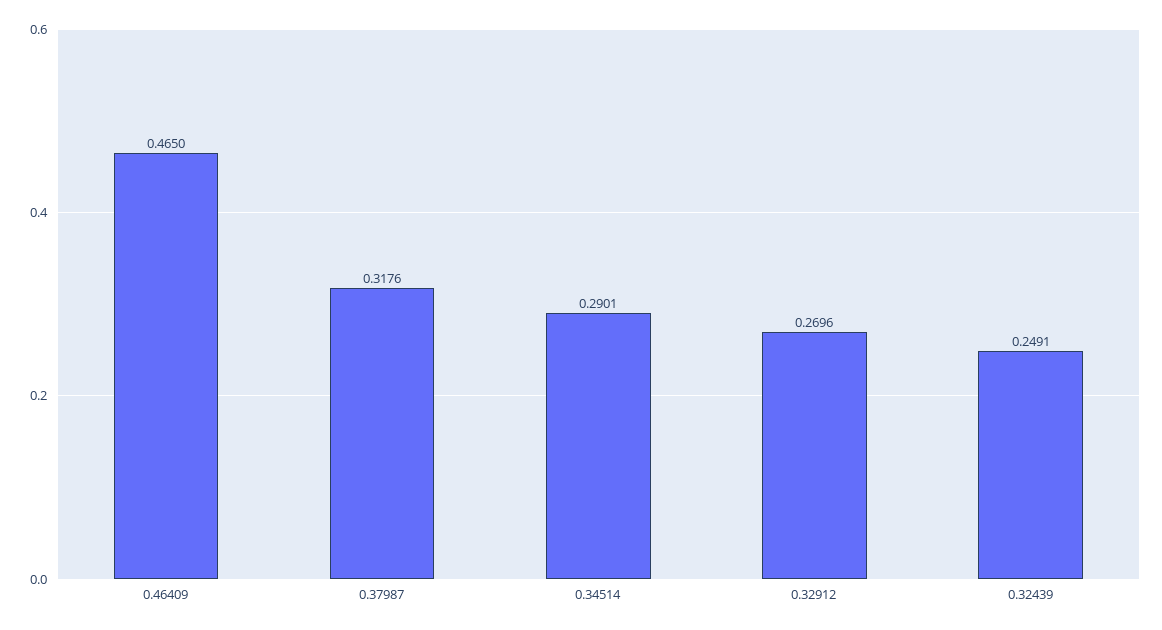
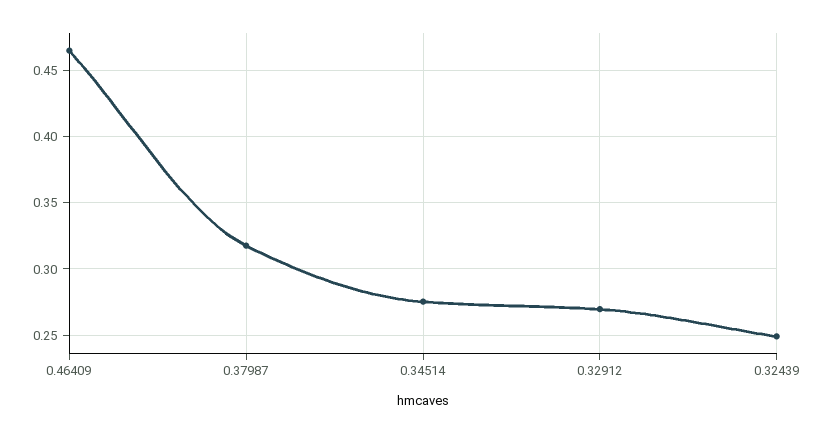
  {
    "0.46409": 0.465,
    "0.37987": 0.3176,
-   "0.34514": 0.2901,
+   "0.34514": 0.275,
    "0.32912": 0.2696,
    "0.32439": 0.2491
  }

